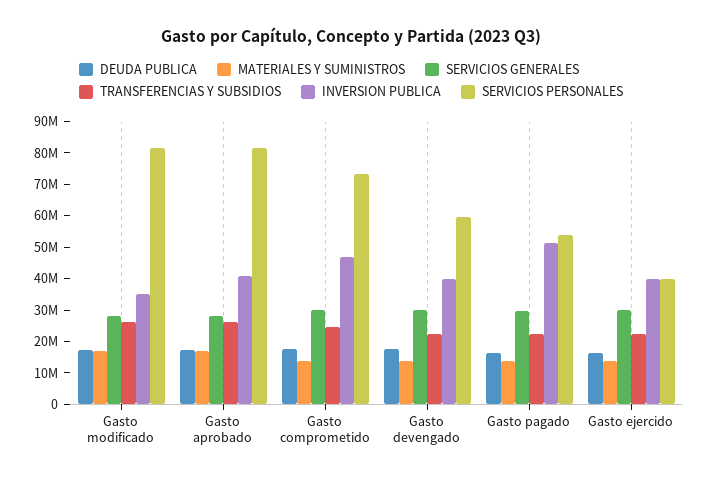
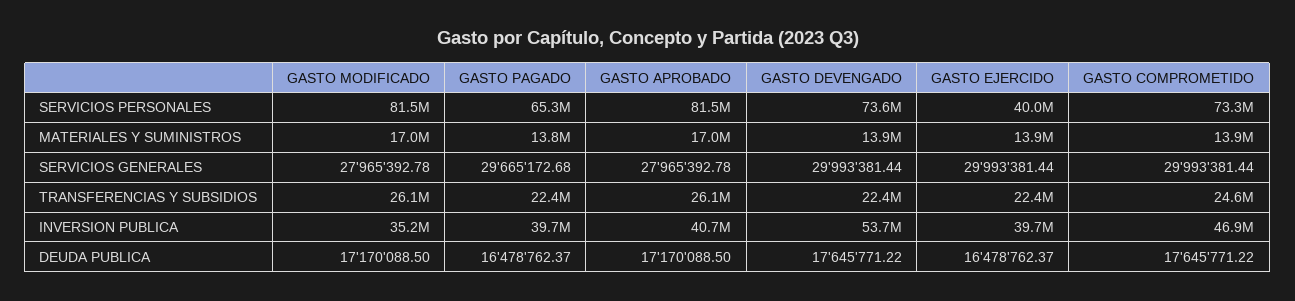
  {
    "DEUDA PUBLICA": {
      "Gasto modificado": 17170088.5,
      "Gasto aprobado": 17170088.5,
      "Gasto comprometido": 17645771.22,
      "Gasto devengado": 17645771.22,
      "Gasto pagado": 16478762.37,
      "Gasto ejercido": 16478762.37
    },
    "MATERIALES Y SUMINISTROS": {
      "Gasto modificado": 17000000,
      "Gasto aprobado": 17000000,
      "Gasto comprometido": 13900000,
      "Gasto devengado": 13900000,
      "Gasto pagado": 13800000,
      "Gasto ejercido": 13900000
    },
    "SERVICIOS GENERALES": {
      "Gasto modificado": 27965392.78,
      "Gasto aprobado": 27965392.78,
      "Gasto comprometido": 29993381.44,
      "Gasto devengado": 29993381.44,
      "Gasto pagado": 29665172.68,
      "Gasto ejercido": 29993381.44
    },
    "TRANSFERENCIAS Y SUBSIDIOS": {
      "Gasto modificado": 26100000,
      "Gasto aprobado": 26100000,
      "Gasto comprometido": 24600000,
      "Gasto devengado": 22400000,
      "Gasto pagado": 22400000,
      "Gasto ejercido": 22400000
    },
    "INVERSION PUBLICA": {
      "Gasto modificado": 35200000,
      "Gasto aprobado": 40700000,
      "Gasto comprometido": 46900000,
-     "Gasto devengado": 40000000,
+     "Gasto devengado": 53700000,
-     "Gasto pagado": 50000000,
+     "Gasto pagado": 39700000,
      "Gasto ejercido": 39700000
    },
    "SERVICIOS PERSONALES": {
      "Gasto modificado": 81500000,
      "Gasto aprobado": 81500000,
      "Gasto comprometido": 73300000,
-     "Gasto devengado": 60000000,
+     "Gasto devengado": 73600000,
-     "Gasto pagado": 55000000,
+     "Gasto pagado": 65300000,
      "Gasto ejercido": 40000000
    }
  }

